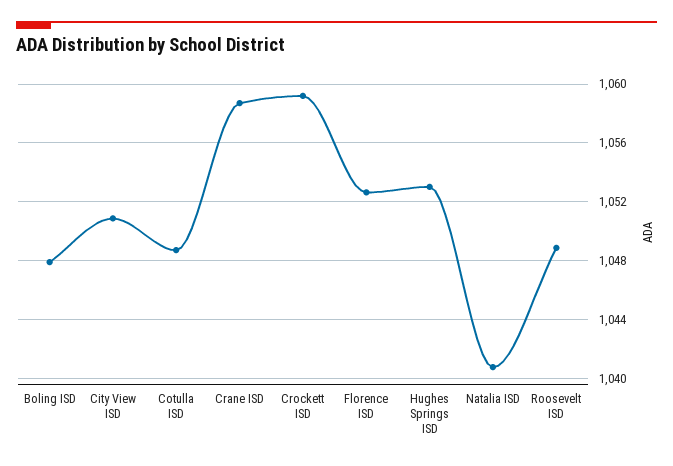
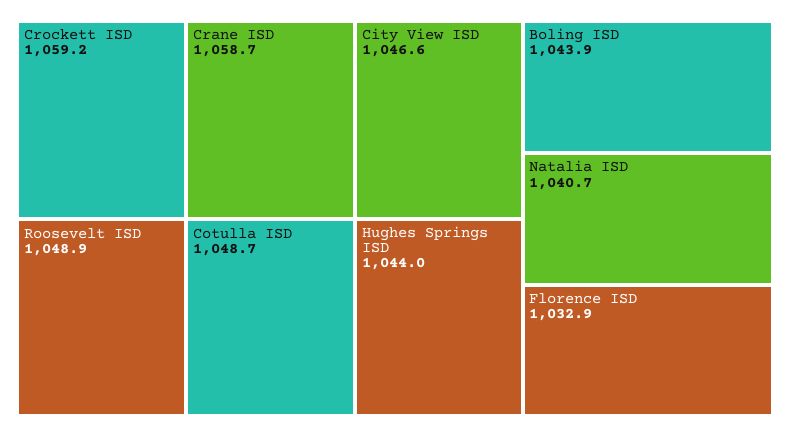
  {
-   "Boling ISD": 1048,
+   "Boling ISD": 1043.9,
-   "City View ISD": 1051,
+   "City View ISD": 1046.6,
    "Cotulla ISD": 1048.7,
    "Crane ISD": 1058.7,
    "Crockett ISD": 1059.2,
-   "Florence ISD": 1052.5,
+   "Florence ISD": 1032.9,
-   "Hughes Springs ISD": 1053,
+   "Hughes Springs ISD": 1044,
    "Natalia ISD": 1040.7,
    "Roosevelt ISD": 1048.9
  }

